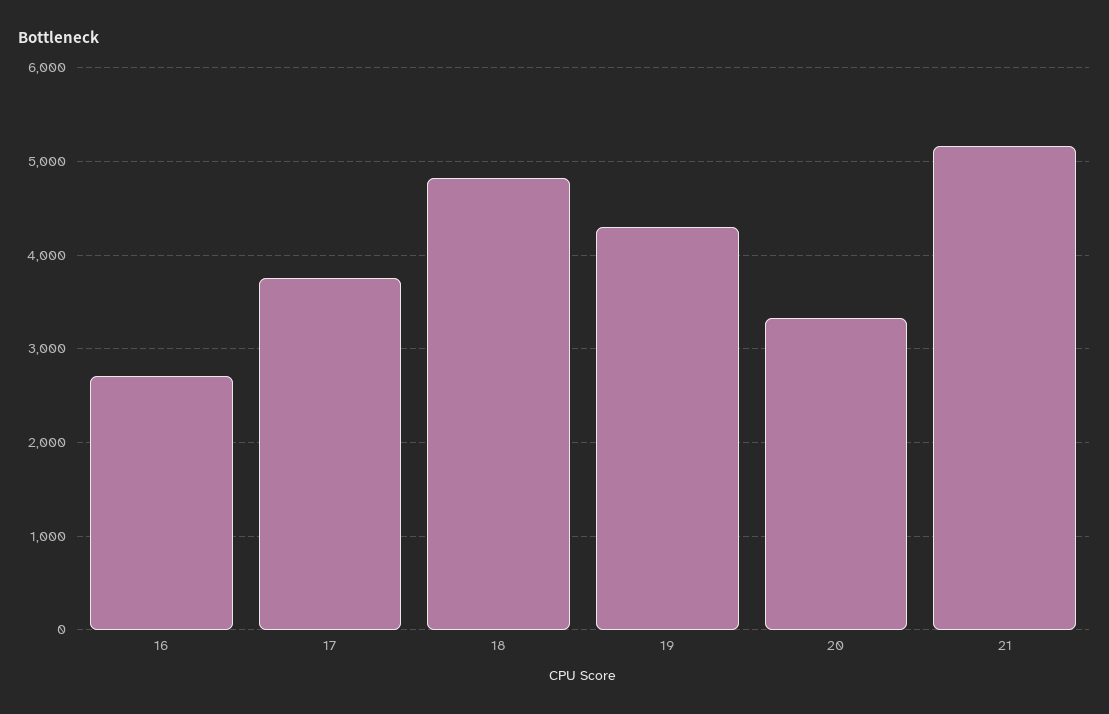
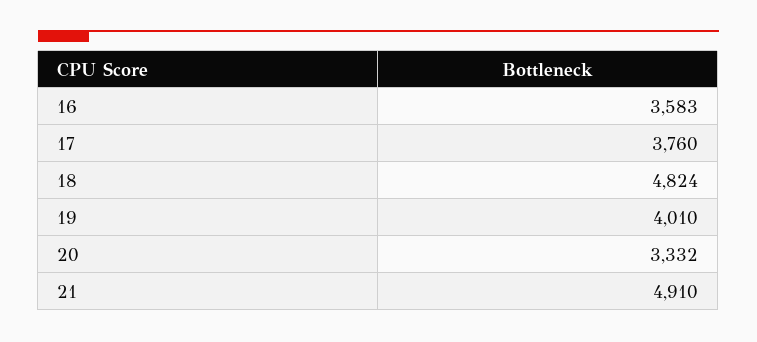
  {
-   "16": 2700,
+   "16": 3583,
    "17": 3760,
    "18": 4824,
-   "19": 4300,
+   "19": 4010,
    "20": 3332,
-   "21": 5200
+   "21": 4910
  }

